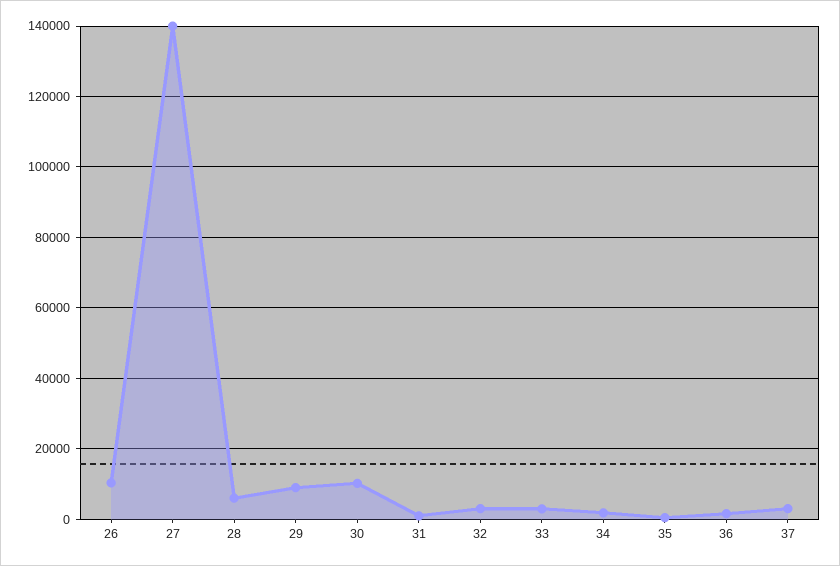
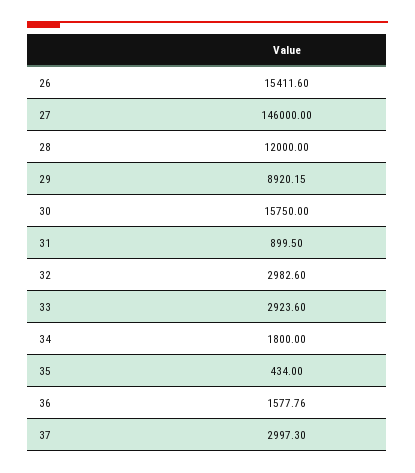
  {
-   "26": 10000,
+   "26": 15411.6,
-   "27": 140000,
+   "27": 146000,
-   "28": 6000,
+   "28": 12000,
    "29": 8920.15,
-   "30": 10000,
+   "30": 15750,
    "31": 899.5,
    "32": 2982.6,
    "33": 2923.6,
    "34": 1800,
    "35": 434,
    "36": 1577.76,
    "37": 2997.3
  }

